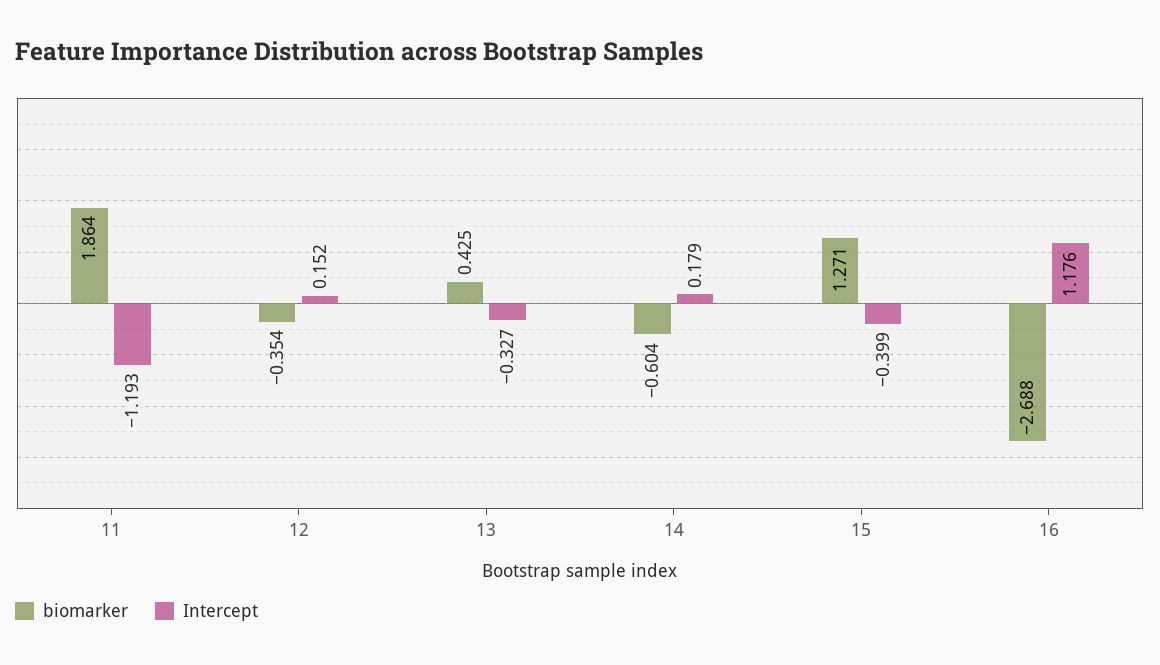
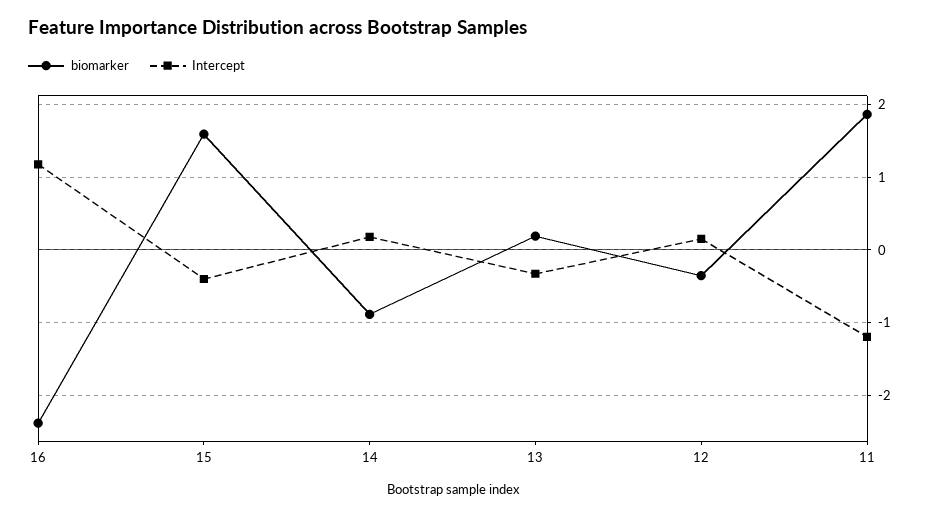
  {
    "biomarker": {
      "11": 1.864,
      "12": -0.354,
-     "13": 0.425,
+     "13": 0.2,
-     "14": -0.604,
+     "14": -0.9,
-     "15": 1.271,
+     "15": 1.6,
-     "16": -2.688
+     "16": -2.4
    },
    "Intercept": {
      "11": -1.193,
      "12": 0.152,
      "13": -0.327,
      "14": 0.179,
      "15": -0.399,
      "16": 1.176
    }
  }

